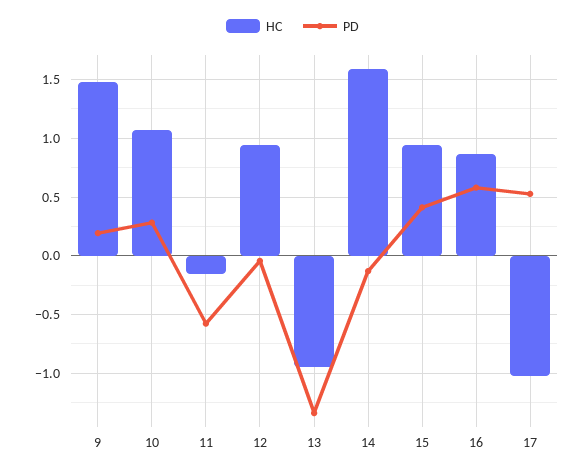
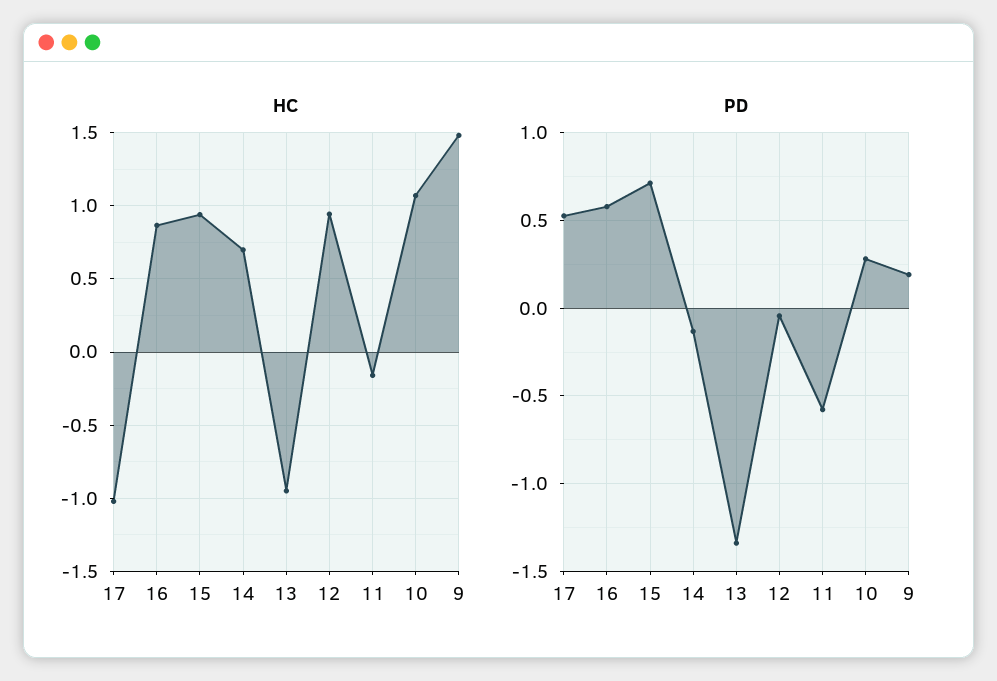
  {
    "HC": {
      "9": 1.5,
      "10": 1.05,
      "11": -0.15,
      "12": 0.95,
      "13": -0.95,
-     "14": 1.6,
+     "14": 0.7,
      "15": 0.95,
      "16": 0.85,
      "17": -1
    },
    "PD": {
      "9": 0.2,
      "10": 0.3,
      "11": -0.6,
      "12": -0.05,
      "13": -1.35,
      "14": -0.15,
-     "15": 0.4,
+     "15": 0.7,
      "16": 0.6,
      "17": 0.55
    }
  }

